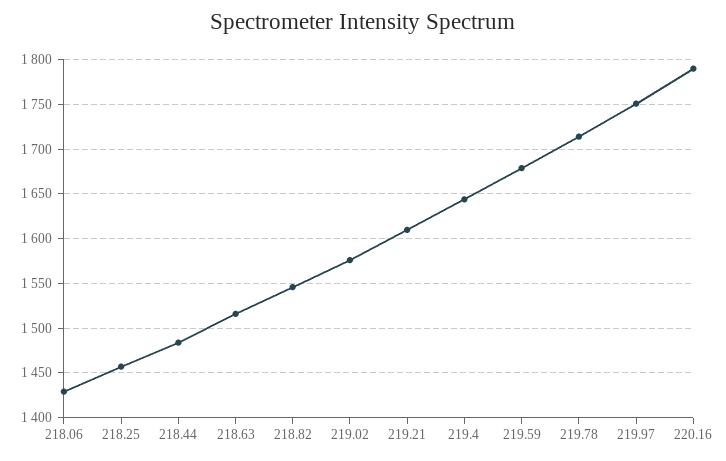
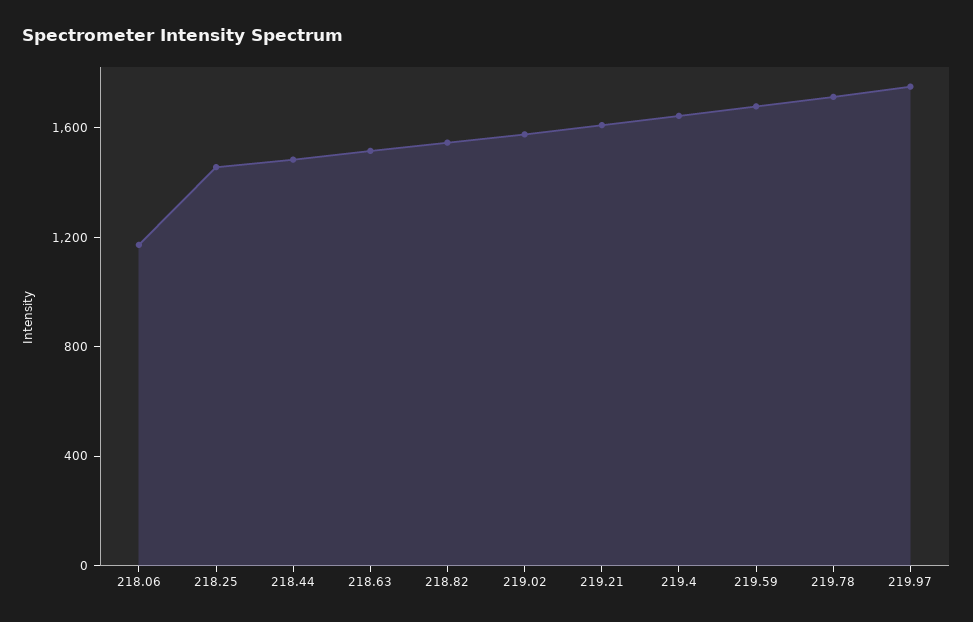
  {
-   "218.06": 1430,
+   "218.06": 1200,
    "218.25": 1460,
    "218.44": 1480,
    "218.63": 1520,
    "218.82": 1550,
    "219.02": 1580,
    "219.21": 1610,
    "219.4": 1640,
    "219.59": 1680,
    "219.78": 1710,
-   "219.97": 1750,
+   "219.97": 1750
-   "220.16": 1790
  }

